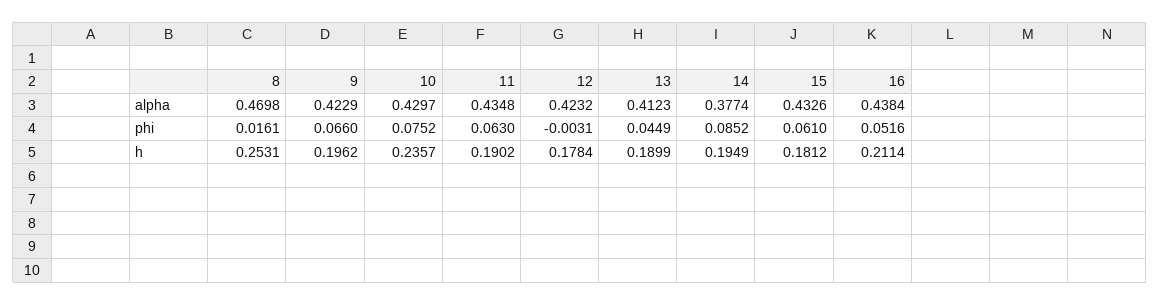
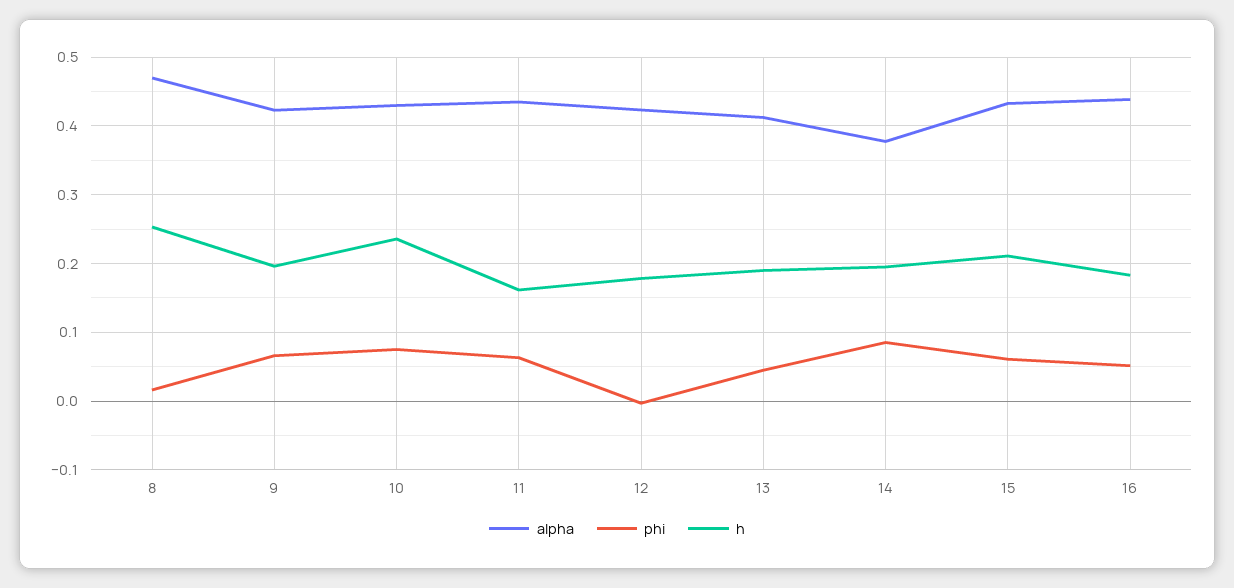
  {
    "alpha": {
      "8": 0.4698,
      "9": 0.4229,
      "10": 0.4297,
      "11": 0.4348,
      "12": 0.4232,
      "13": 0.4123,
      "14": 0.3774,
      "15": 0.4326,
      "16": 0.4384
    },
    "phi": {
      "8": 0.0161,
      "9": 0.066,
      "10": 0.0752,
      "11": 0.063,
      "12": -0.0031,
      "13": 0.0449,
      "14": 0.0852,
      "15": 0.061,
      "16": 0.0516
    },
    "h": {
      "8": 0.2531,
      "9": 0.1962,
      "10": 0.2357,
-     "11": 0.1902,
+     "11": 0.16,
      "12": 0.1784,
      "13": 0.1899,
      "14": 0.1949,
-     "15": 0.1812,
+     "15": 0.21,
-     "16": 0.2114
+     "16": 0.18
    }
  }

